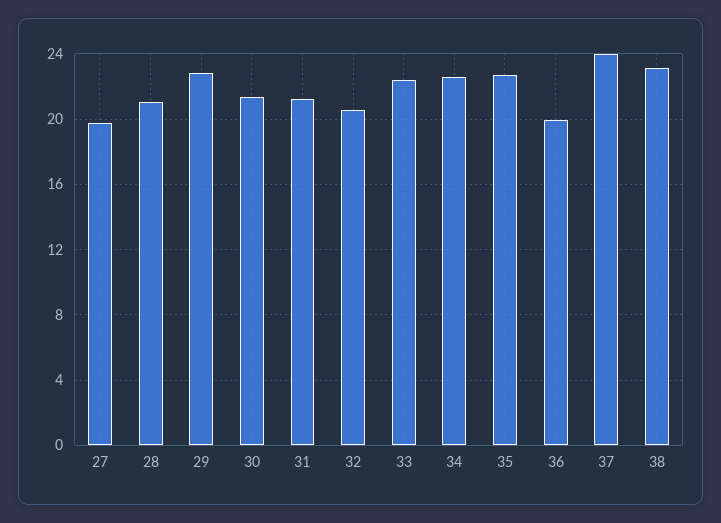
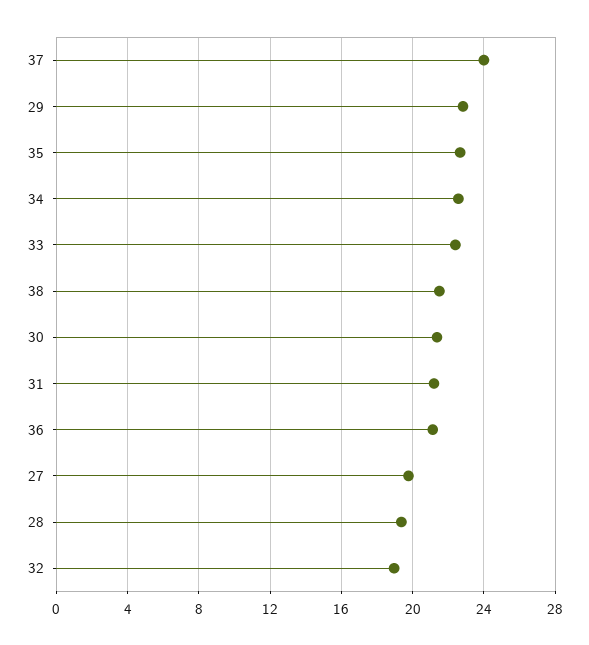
  {
    "27": 20,
-   "28": 21,
+   "28": 19.5,
    "29": 23,
    "30": 21.5,
    "31": 21,
-   "32": 20.5,
+   "32": 19,
    "33": 22.5,
    "34": 22.5,
    "35": 22.5,
-   "36": 20,
+   "36": 21,
    "37": 24,
-   "38": 23
+   "38": 21.5
  }

